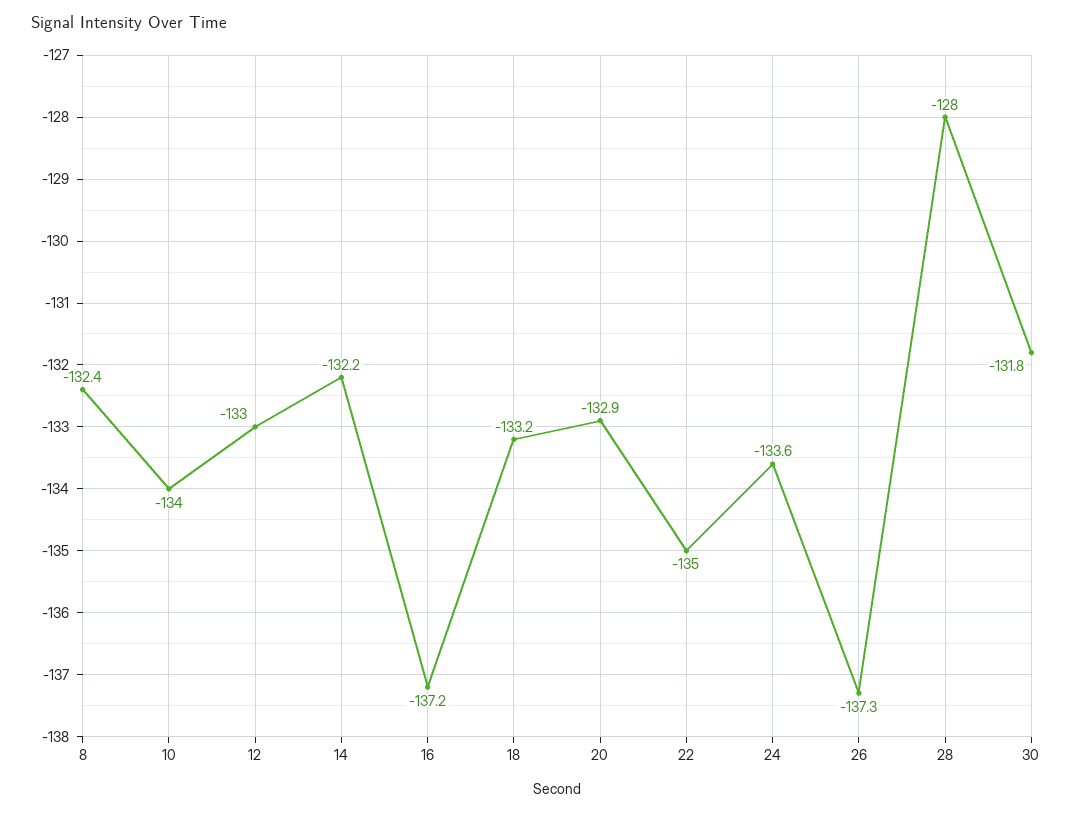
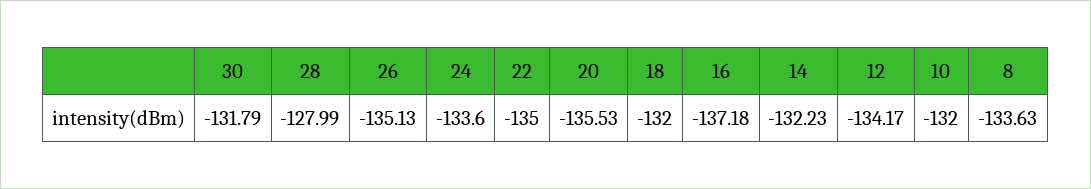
  {
-   "8": -132.4,
+   "8": -133.63,
-   "10": -134,
+   "10": -132,
-   "12": -133,
+   "12": -134.17,
    "14": -132.23,
    "16": -137.18,
-   "18": -133.2,
+   "18": -132,
-   "20": -132.9,
+   "20": -135.53,
    "22": -135,
    "24": -133.6,
-   "26": -137.3,
+   "26": -135.13,
    "28": -127.99,
    "30": -131.79
  }

